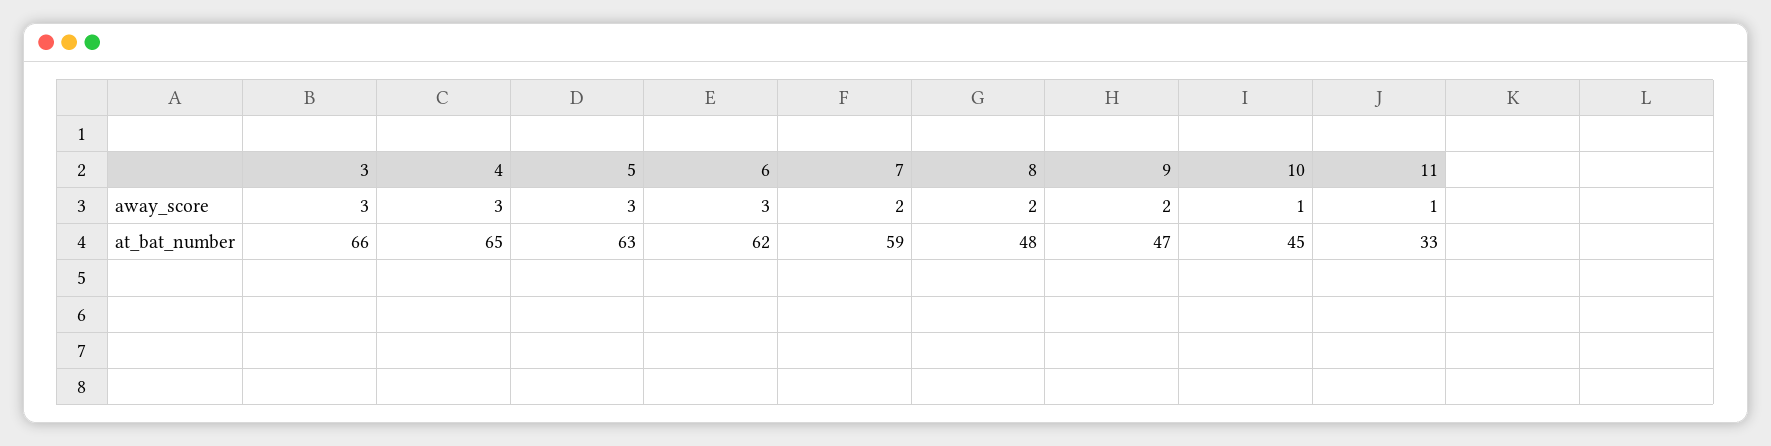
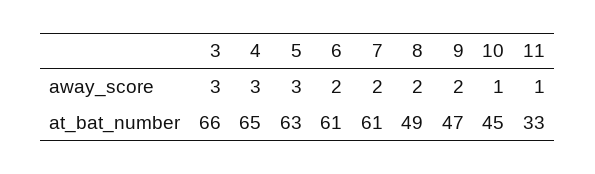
  {
    "3": {
      "away_score": 3,
      "at_bat_number": 66
    },
    "4": {
      "away_score": 3,
      "at_bat_number": 65
    },
    "5": {
      "away_score": 3,
      "at_bat_number": 63
    },
    "6": {
-     "away_score": 3,
+     "away_score": 2,
-     "at_bat_number": 62
+     "at_bat_number": 61
    },
    "7": {
      "away_score": 2,
-     "at_bat_number": 59
+     "at_bat_number": 61
    },
    "8": {
      "away_score": 2,
-     "at_bat_number": 48
+     "at_bat_number": 49
    },
    "9": {
      "away_score": 2,
      "at_bat_number": 47
    },
    "10": {
      "away_score": 1,
      "at_bat_number": 45
    },
    "11": {
      "away_score": 1,
      "at_bat_number": 33
    }
  }

